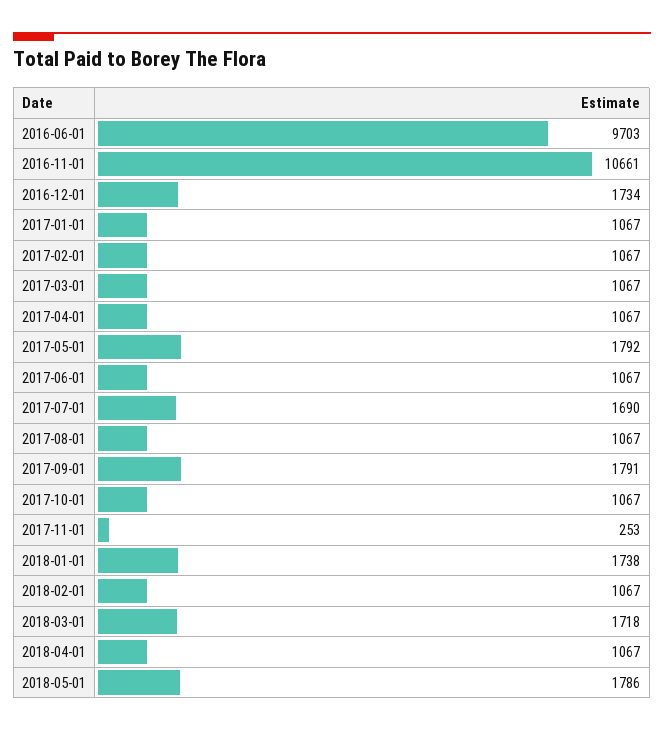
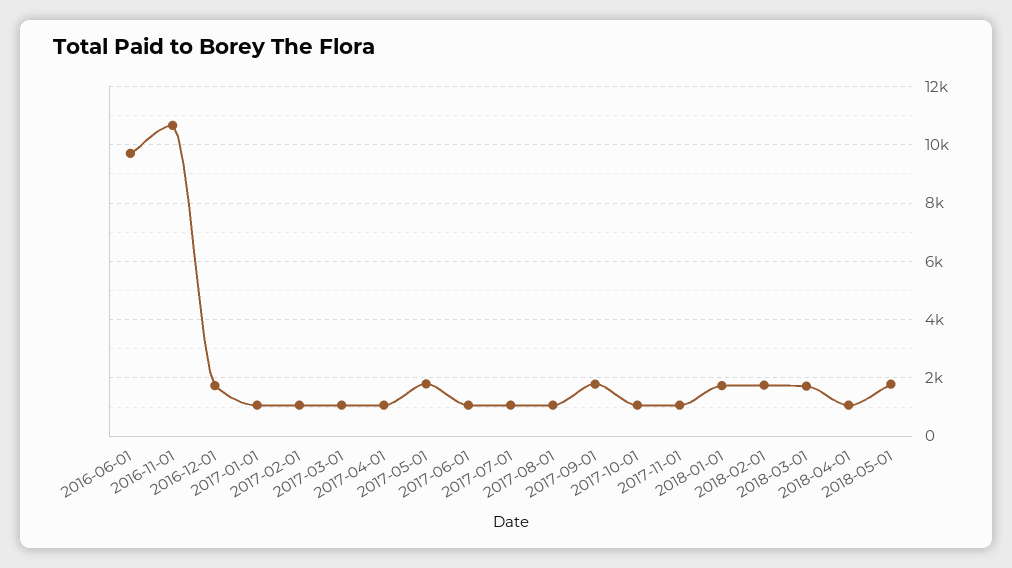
  {
    "2016-06-01": 9703,
    "2016-11-01": 10661,
    "2016-12-01": 1734,
    "2017-01-01": 1067,
    "2017-02-01": 1067,
    "2017-03-01": 1067,
    "2017-04-01": 1067,
    "2017-05-01": 1792,
    "2017-06-01": 1067,
-   "2017-07-01": 1690,
+   "2017-07-01": 1000,
    "2017-08-01": 1067,
    "2017-09-01": 1791,
    "2017-10-01": 1067,
-   "2017-11-01": 253,
+   "2017-11-01": 1000,
    "2018-01-01": 1738,
-   "2018-02-01": 1067,
+   "2018-02-01": 1750,
    "2018-03-01": 1718,
    "2018-04-01": 1067,
    "2018-05-01": 1786
  }

